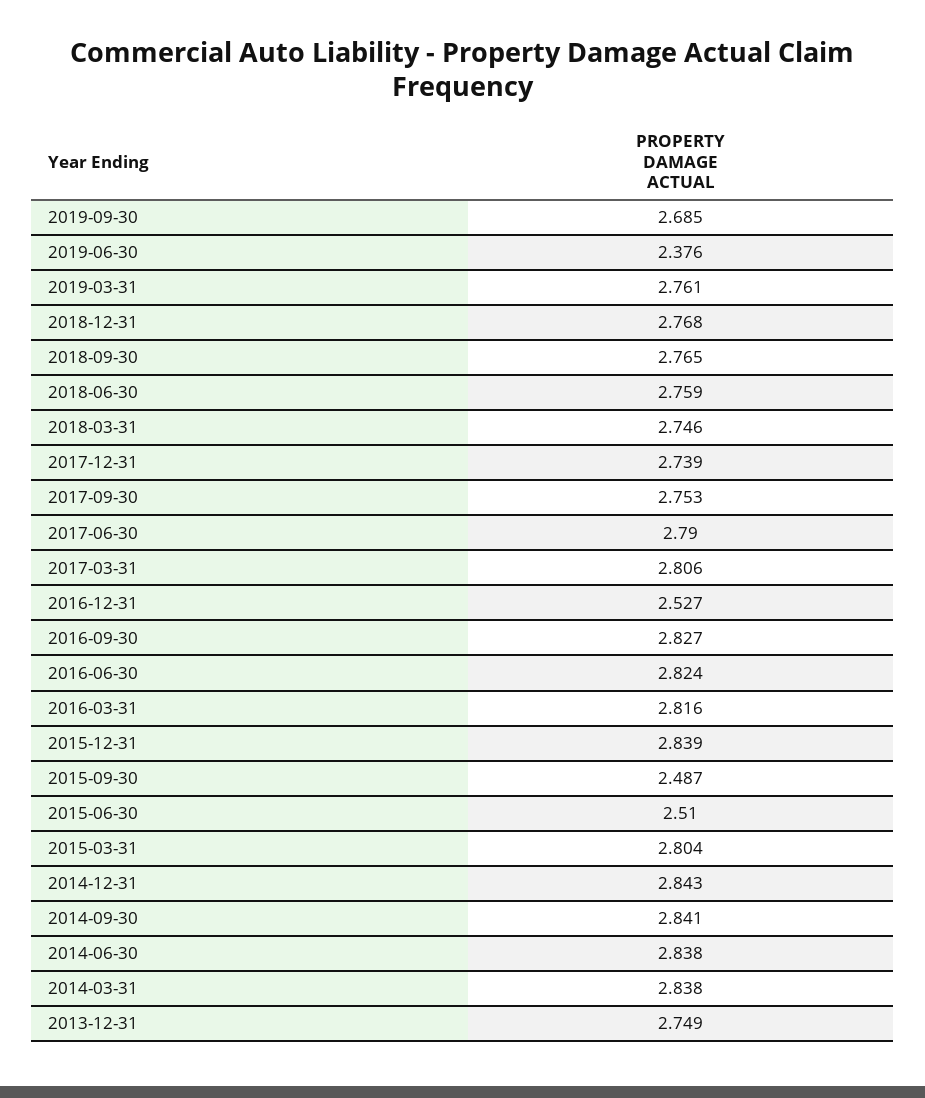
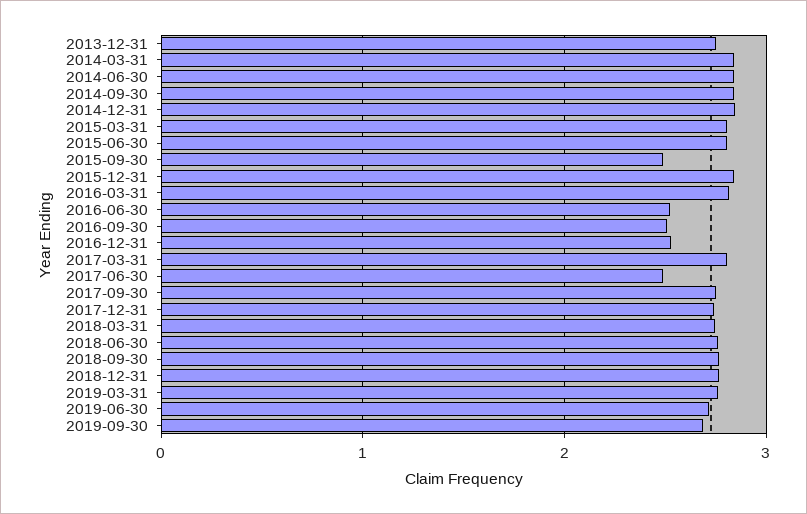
  {
    "2019-09-30": 2.685,
-   "2019-06-30": 2.376,
+   "2019-06-30": 2.7,
    "2019-03-31": 2.761,
    "2018-12-31": 2.768,
    "2018-09-30": 2.765,
    "2018-06-30": 2.759,
    "2018-03-31": 2.746,
    "2017-12-31": 2.739,
    "2017-09-30": 2.753,
-   "2017-06-30": 2.79,
+   "2017-06-30": 2.5,
    "2017-03-31": 2.806,
    "2016-12-31": 2.527,
-   "2016-09-30": 2.827,
+   "2016-09-30": 2.5,
-   "2016-06-30": 2.824,
+   "2016-06-30": 2.5,
    "2016-03-31": 2.816,
    "2015-12-31": 2.839,
    "2015-09-30": 2.487,
-   "2015-06-30": 2.51,
+   "2015-06-30": 2.8,
    "2015-03-31": 2.804,
    "2014-12-31": 2.843,
    "2014-09-30": 2.841,
    "2014-06-30": 2.838,
    "2014-03-31": 2.838,
    "2013-12-31": 2.749
  }

